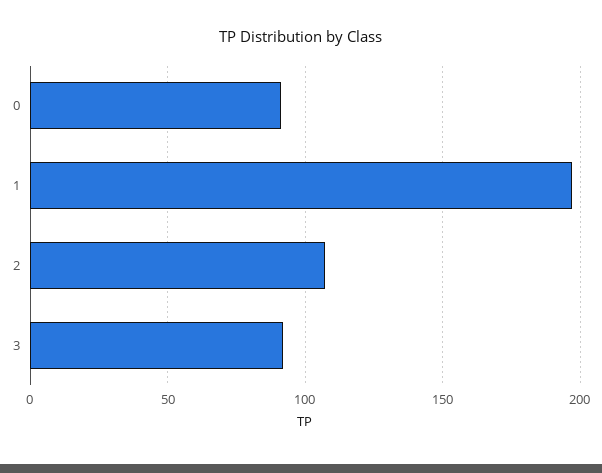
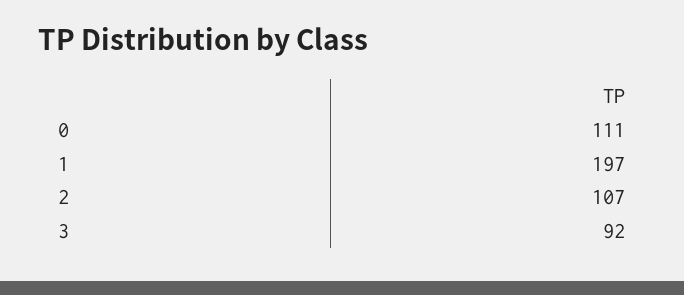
  {
-   "0": 90,
+   "0": 111,
    "1": 197,
    "2": 107,
    "3": 92
  }

